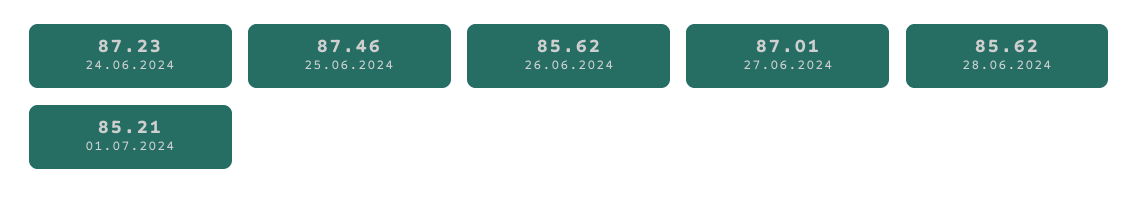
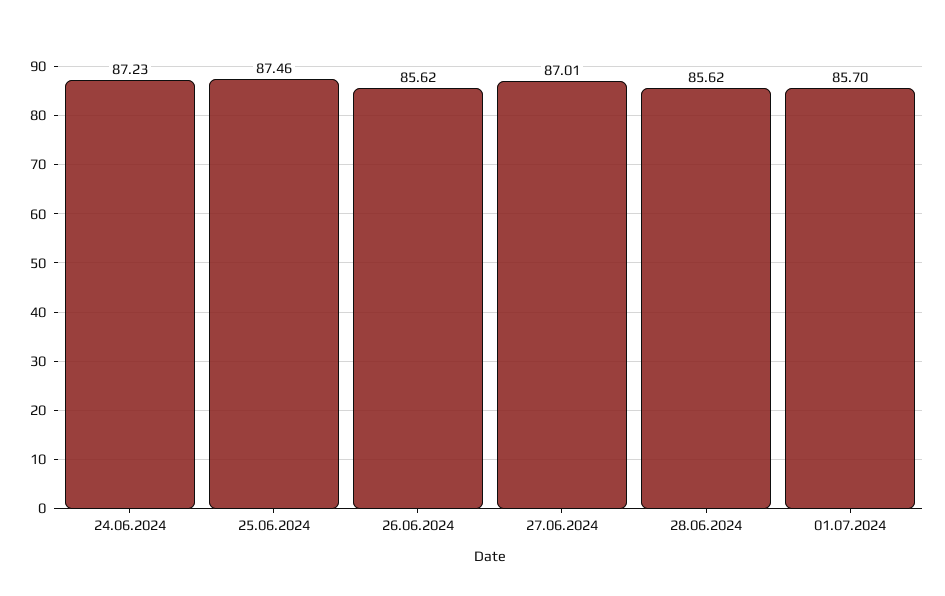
  {
    "24.06.2024": 87.23,
    "25.06.2024": 87.46,
    "26.06.2024": 85.62,
    "27.06.2024": 87.01,
    "28.06.2024": 85.62,
-   "01.07.2024": 85.21
+   "01.07.2024": 85.7
  }

